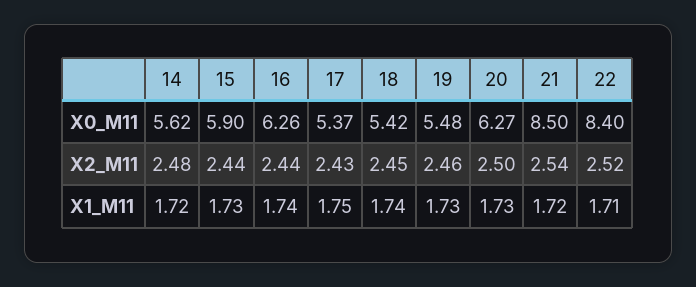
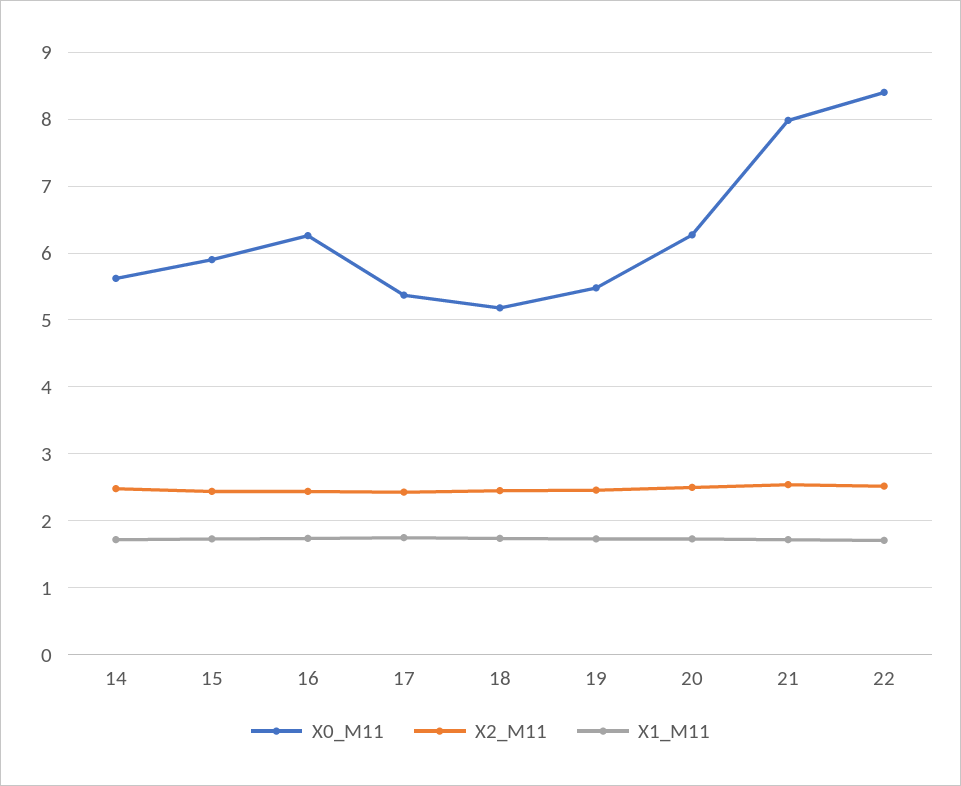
  {
    "X0_M11": {
      "14": 5.62,
      "15": 5.9,
      "16": 6.26,
      "17": 5.37,
-     "18": 5.42,
+     "18": 5.2,
      "19": 5.48,
      "20": 6.27,
-     "21": 8.5,
+     "21": 8,
      "22": 8.4
    },
    "X2_M11": {
      "14": 2.48,
      "15": 2.44,
      "16": 2.44,
      "17": 2.43,
      "18": 2.45,
      "19": 2.46,
      "20": 2.5,
      "21": 2.54,
      "22": 2.52
    },
    "X1_M11": {
      "14": 1.72,
      "15": 1.73,
      "16": 1.74,
      "17": 1.75,
      "18": 1.74,
      "19": 1.73,
      "20": 1.73,
      "21": 1.72,
      "22": 1.71
    }
  }

